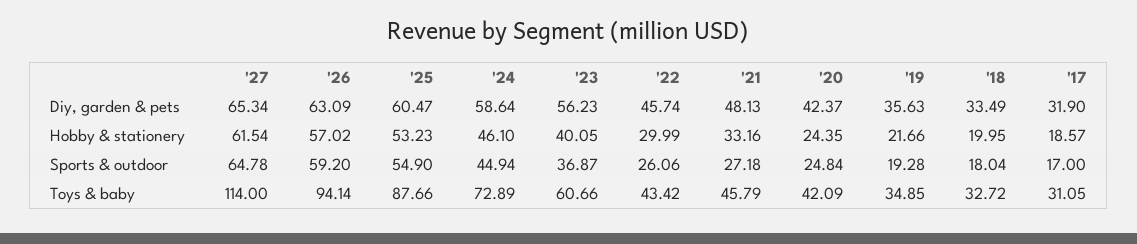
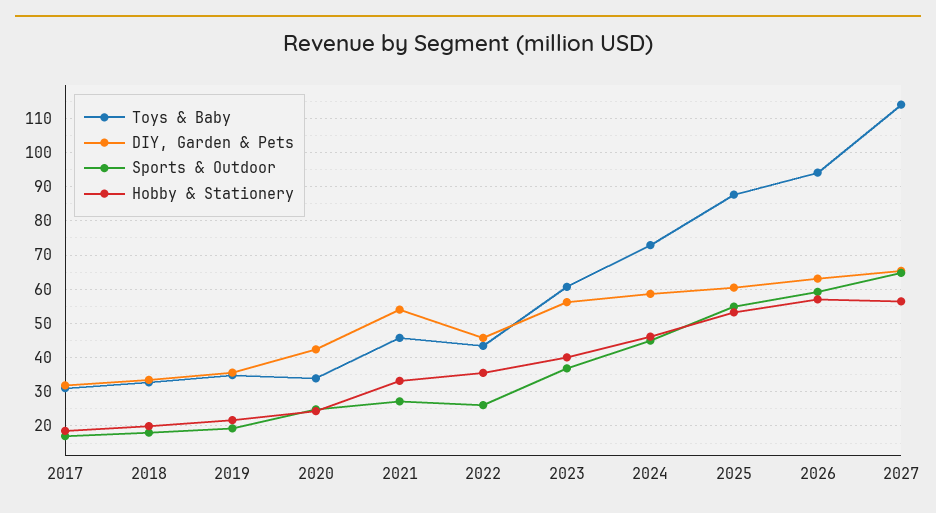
  {
    "Diy, garden & pets": {
      "'27": 65.34,
      "'26": 63.09,
      "'25": 60.47,
      "'24": 58.64,
      "'23": 56.23,
      "'22": 45.74,
-     "'21": 48.13,
+     "'21": 54,
      "'20": 42.37,
      "'19": 35.63,
      "'18": 33.49,
      "'17": 31.9
    },
    "Hobby & stationery": {
-     "'27": 61.54,
+     "'27": 56,
      "'26": 57.02,
      "'25": 53.23,
      "'24": 46.1,
      "'23": 40.05,
-     "'22": 29.99,
+     "'22": 36,
      "'21": 33.16,
      "'20": 24.35,
      "'19": 21.66,
      "'18": 19.95,
      "'17": 18.57
    },
    "Sports & outdoor": {
      "'27": 64.78,
      "'26": 59.2,
      "'25": 54.9,
      "'24": 44.94,
      "'23": 36.87,
      "'22": 26.06,
      "'21": 27.18,
      "'20": 24.84,
      "'19": 19.28,
      "'18": 18.04,
      "'17": 17
    },
    "Toys & baby": {
      "'27": 114,
      "'26": 94.14,
      "'25": 87.66,
      "'24": 72.89,
      "'23": 60.66,
      "'22": 43.42,
      "'21": 45.79,
-     "'20": 42.09,
+     "'20": 34,
      "'19": 34.85,
      "'18": 32.72,
      "'17": 31.05
    }
  }

